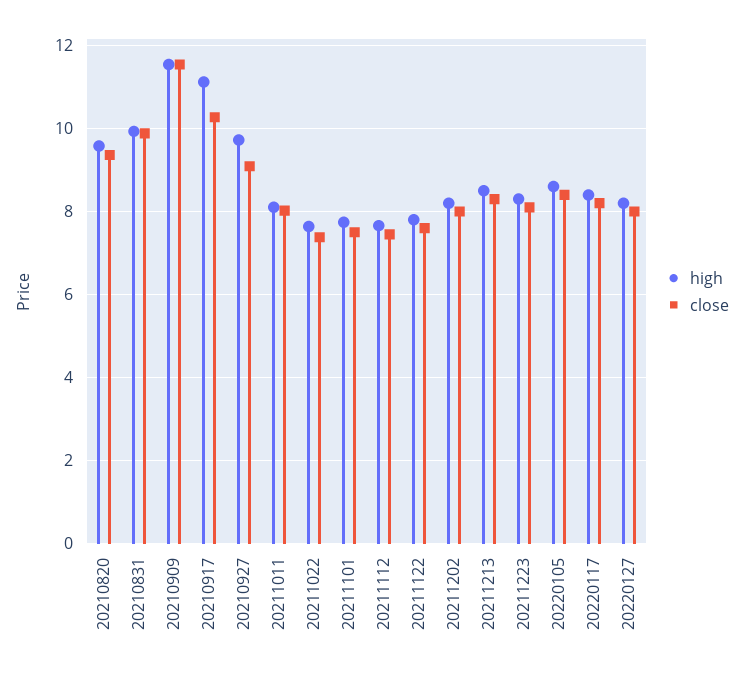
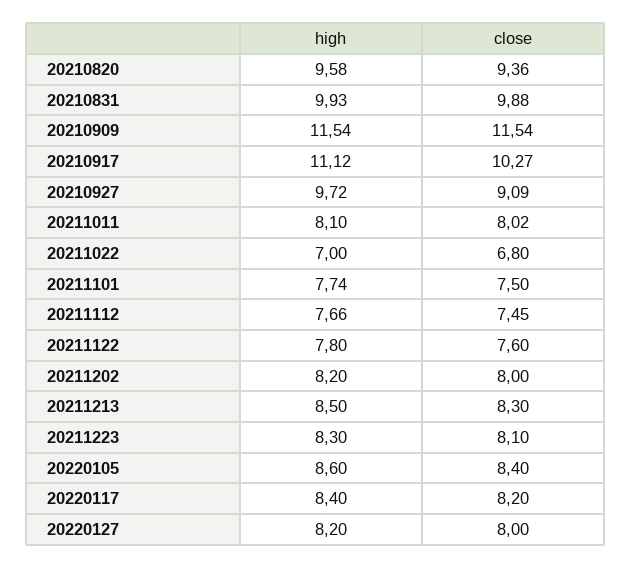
  {
    "high": {
      "20210820": 9.58,
      "20210831": 9.93,
      "20210909": 11.54,
      "20210917": 11.12,
      "20210927": 9.72,
      "20211011": 8.1,
-     "20211022": 7.6,
+     "20211022": 7,
      "20211101": 7.74,
      "20211112": 7.66,
      "20211122": 7.8,
      "20211202": 8.2,
      "20211213": 8.5,
      "20211223": 8.3,
      "20220105": 8.6,
      "20220117": 8.4,
      "20220127": 8.2
    },
    "close": {
      "20210820": 9.36,
      "20210831": 9.88,
      "20210909": 11.54,
      "20210917": 10.27,
      "20210927": 9.09,
      "20211011": 8.02,
-     "20211022": 7.4,
+     "20211022": 6.8,
      "20211101": 7.5,
      "20211112": 7.45,
      "20211122": 7.6,
      "20211202": 8,
      "20211213": 8.3,
      "20211223": 8.1,
      "20220105": 8.4,
      "20220117": 8.2,
      "20220127": 8
    }
  }

